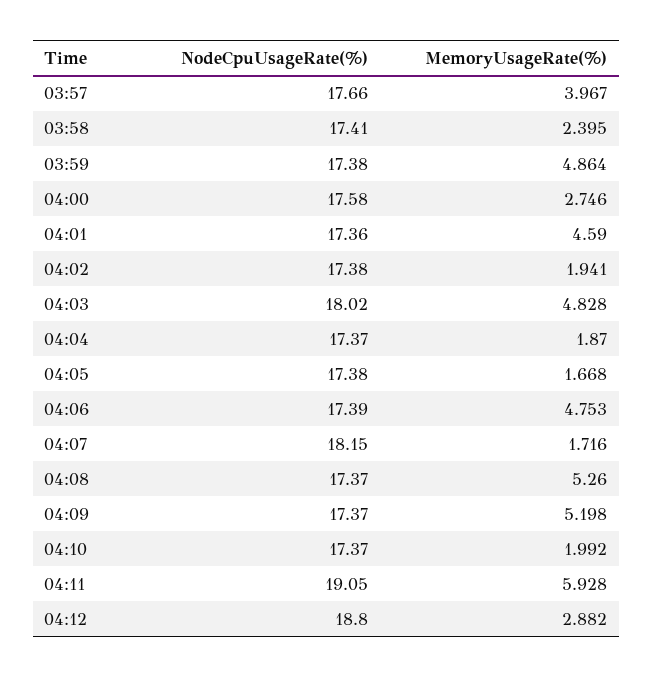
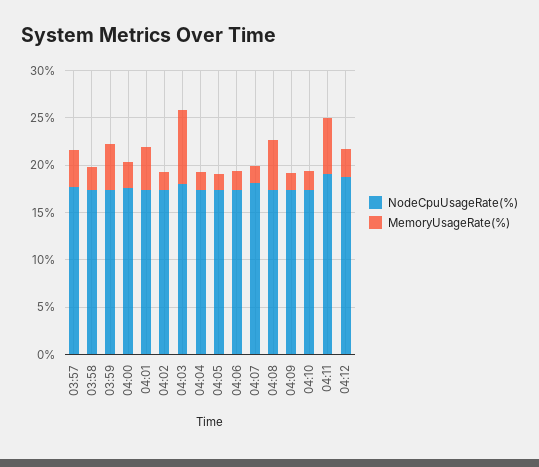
  {
    "NodeCpuUsageRate(%)": {
      "03:57": 17.66,
      "03:58": 17.41,
      "03:59": 17.38,
      "04:00": 17.58,
      "04:01": 17.36,
      "04:02": 17.38,
      "04:03": 18.02,
      "04:04": 17.37,
      "04:05": 17.38,
      "04:06": 17.39,
      "04:07": 18.15,
      "04:08": 17.37,
      "04:09": 17.37,
      "04:10": 17.37,
      "04:11": 19.05,
      "04:12": 18.8
    },
    "MemoryUsageRate(%)": {
      "03:57": 3.967,
      "03:58": 2.395,
      "03:59": 4.864,
      "04:00": 2.746,
      "04:01": 4.59,
      "04:02": 1.941,
-     "04:03": 4.828,
+     "04:03": 8,
      "04:04": 1.87,
      "04:05": 1.668,
-     "04:06": 4.753,
+     "04:06": 2,
      "04:07": 1.716,
      "04:08": 5.26,
-     "04:09": 5.198,
+     "04:09": 2,
      "04:10": 1.992,
      "04:11": 5.928,
      "04:12": 2.882
    }
  }

